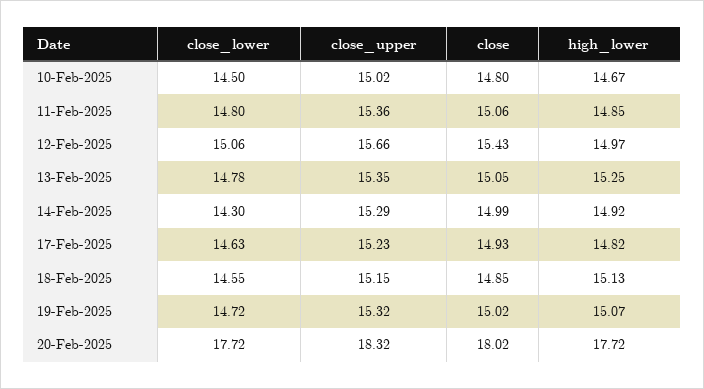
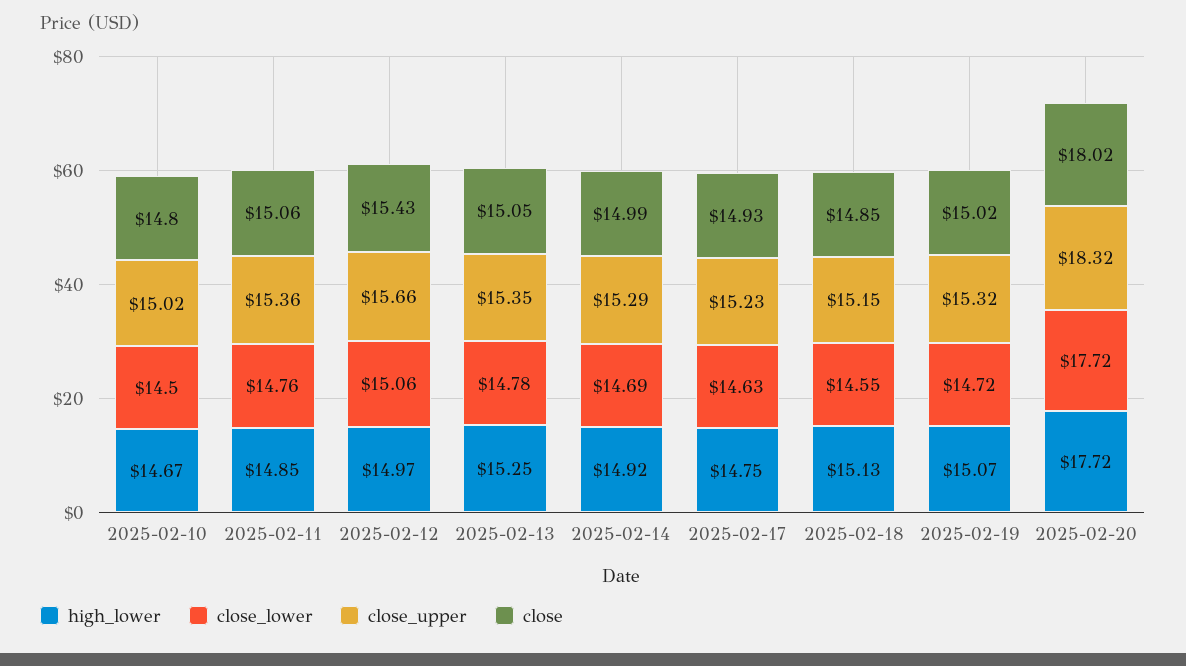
  {
    "close_lower": {
      "10-Feb-2025": 14.5,
-     "11-Feb-2025": 14.8,
+     "11-Feb-2025": 14.76,
      "12-Feb-2025": 15.06,
      "13-Feb-2025": 14.78,
-     "14-Feb-2025": 14.3,
+     "14-Feb-2025": 14.69,
      "17-Feb-2025": 14.63,
      "18-Feb-2025": 14.55,
      "19-Feb-2025": 14.72,
      "20-Feb-2025": 17.72
    },
    "close_upper": {
      "10-Feb-2025": 15.02,
      "11-Feb-2025": 15.36,
      "12-Feb-2025": 15.66,
      "13-Feb-2025": 15.35,
      "14-Feb-2025": 15.29,
      "17-Feb-2025": 15.23,
      "18-Feb-2025": 15.15,
      "19-Feb-2025": 15.32,
      "20-Feb-2025": 18.32
    },
    "close": {
      "10-Feb-2025": 14.8,
      "11-Feb-2025": 15.06,
      "12-Feb-2025": 15.43,
      "13-Feb-2025": 15.05,
      "14-Feb-2025": 14.99,
      "17-Feb-2025": 14.93,
      "18-Feb-2025": 14.85,
      "19-Feb-2025": 15.02,
      "20-Feb-2025": 18.02
    },
    "high_lower": {
      "10-Feb-2025": 14.67,
      "11-Feb-2025": 14.85,
      "12-Feb-2025": 14.97,
      "13-Feb-2025": 15.25,
      "14-Feb-2025": 14.92,
-     "17-Feb-2025": 14.82,
+     "17-Feb-2025": 14.75,
      "18-Feb-2025": 15.13,
      "19-Feb-2025": 15.07,
      "20-Feb-2025": 17.72
    }
  }

